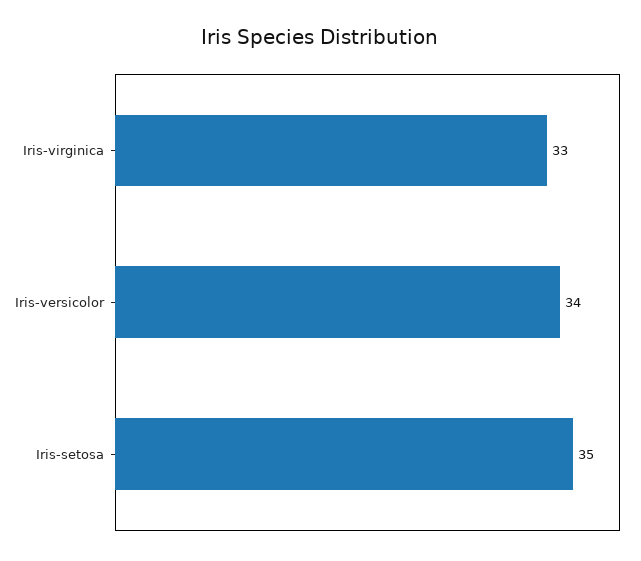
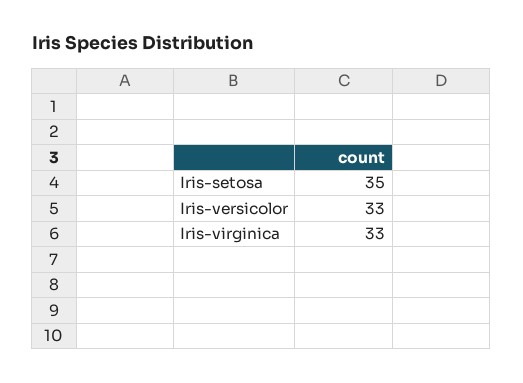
  {
    "Iris-virginica": 33,
-   "Iris-versicolor": 34,
+   "Iris-versicolor": 33,
    "Iris-setosa": 35
  }

